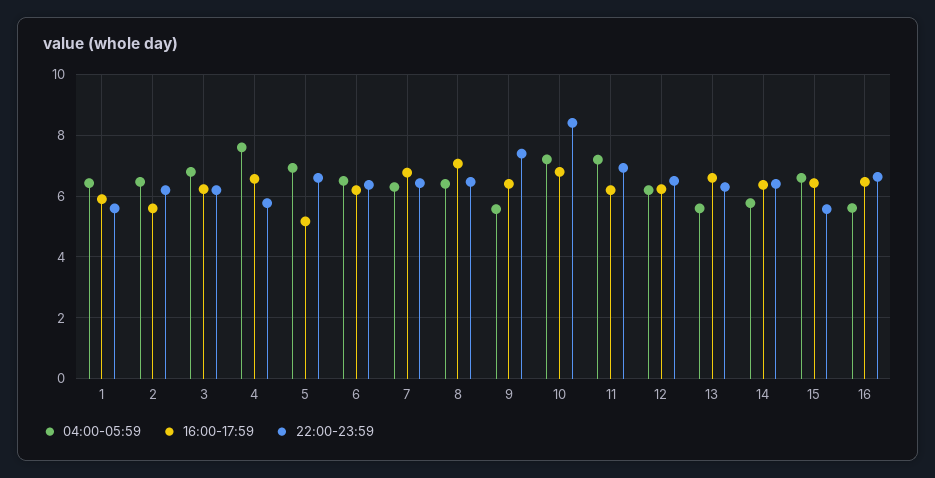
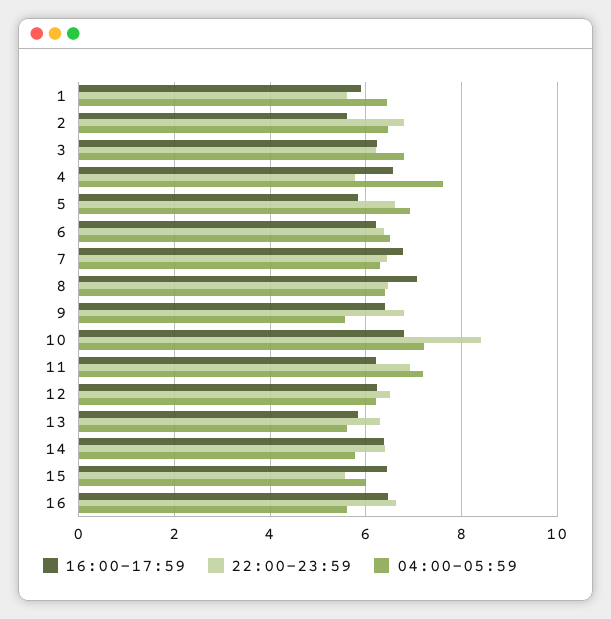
  {
    "04:00-05:59": {
      "1": 6.4,
      "2": 6.4,
      "3": 6.8,
      "4": 7.6,
      "5": 7,
      "6": 6.6,
      "7": 6.4,
      "8": 6.4,
      "9": 5.6,
      "10": 7.2,
      "11": 7.2,
      "12": 6.2,
      "13": 5.6,
      "14": 5.8,
-     "15": 6.6,
+     "15": 6,
      "16": 5.6
    },
    "16:00-17:59": {
      "1": 6,
      "2": 5.6,
      "3": 6.2,
      "4": 6.6,
-     "5": 5.2,
+     "5": 5.8,
      "6": 6.2,
      "7": 6.8,
      "8": 7,
      "9": 6.4,
      "10": 6.8,
      "11": 6.2,
      "12": 6.2,
-     "13": 6.6,
+     "13": 5.8,
      "14": 6.4,
      "15": 6.4,
      "16": 6.4
    },
    "22:00-23:59": {
      "1": 5.6,
-     "2": 6.2,
+     "2": 6.8,
      "3": 6.2,
      "4": 5.8,
      "5": 6.6,
      "6": 6.4,
      "7": 6.4,
      "8": 6.4,
-     "9": 7.4,
+     "9": 6.8,
      "10": 8.4,
      "11": 7,
      "12": 6.6,
      "13": 6.4,
      "14": 6.4,
      "15": 5.6,
      "16": 6.6
    }
  }

